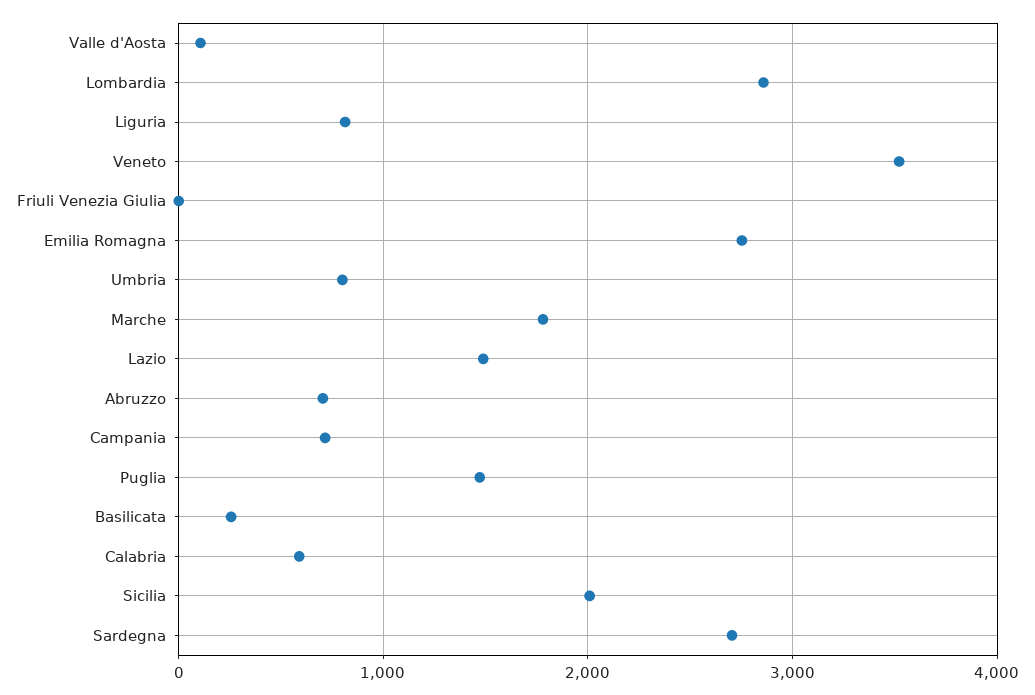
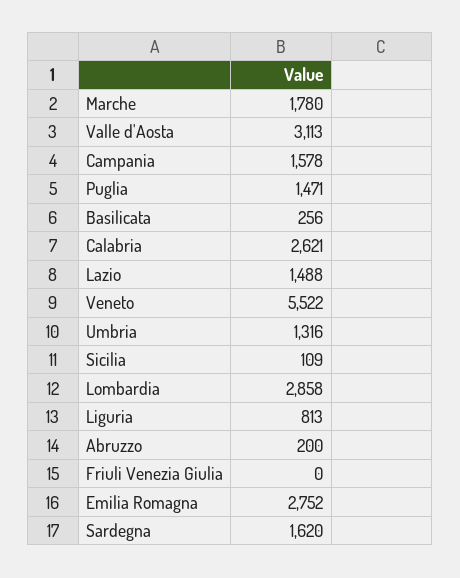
  {
-   "Valle d'Aosta": 100,
+   "Valle d'Aosta": 3113,
    "Lombardia": 2858,
    "Liguria": 813,
-   "Veneto": 3500,
+   "Veneto": 5522,
    "Friuli Venezia Giulia": 0,
    "Emilia Romagna": 2752,
-   "Umbria": 800,
+   "Umbria": 1316,
    "Marche": 1780,
    "Lazio": 1488,
-   "Abruzzo": 700,
+   "Abruzzo": 200,
-   "Campania": 700,
+   "Campania": 1578,
    "Puglia": 1471,
    "Basilicata": 256,
-   "Calabria": 600,
+   "Calabria": 2621,
-   "Sicilia": 2000,
+   "Sicilia": 109,
-   "Sardegna": 2700
+   "Sardegna": 1620
  }

